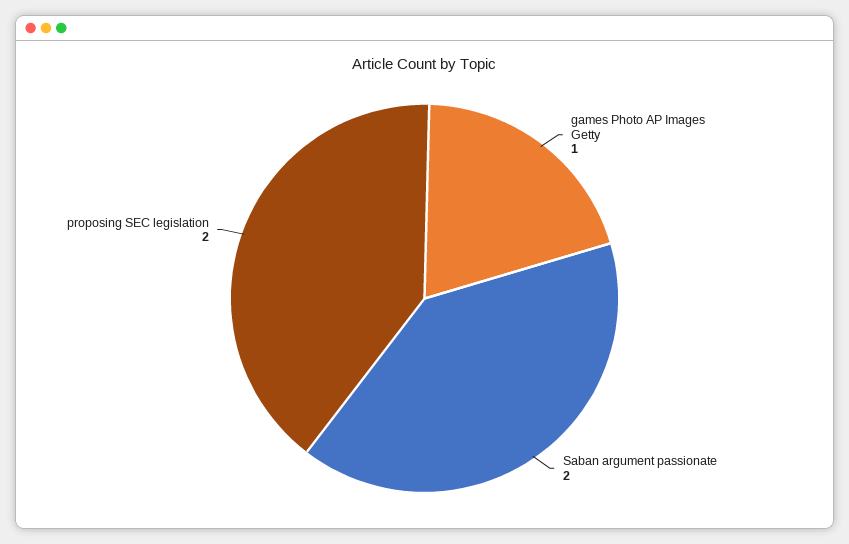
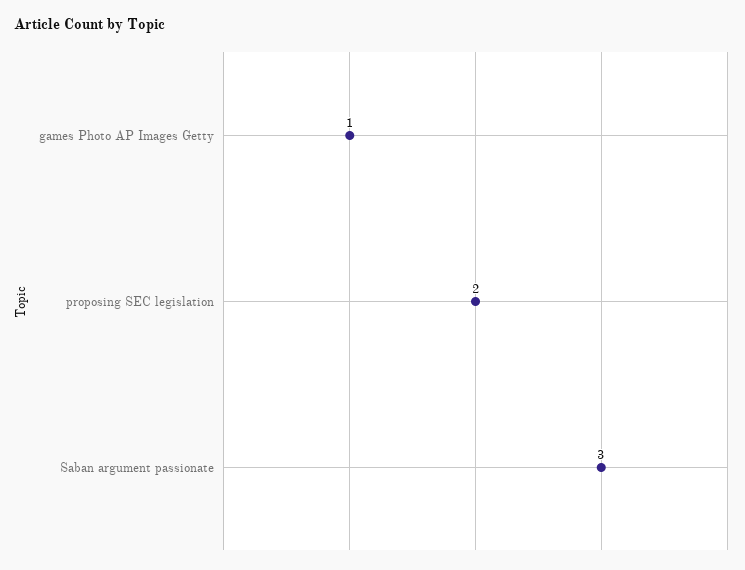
  {
    "games Photo AP Images Getty": 1,
-   "Saban argument passionate": 2,
+   "Saban argument passionate": 3,
    "proposing SEC legislation": 2
  }

